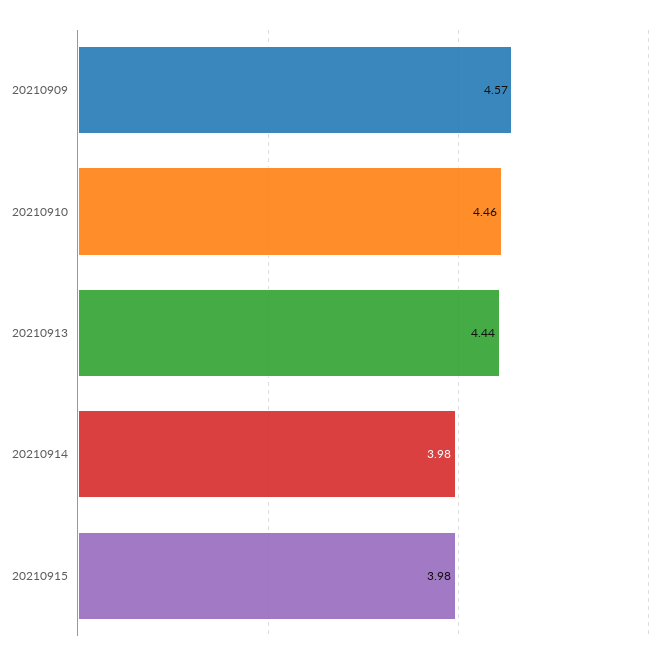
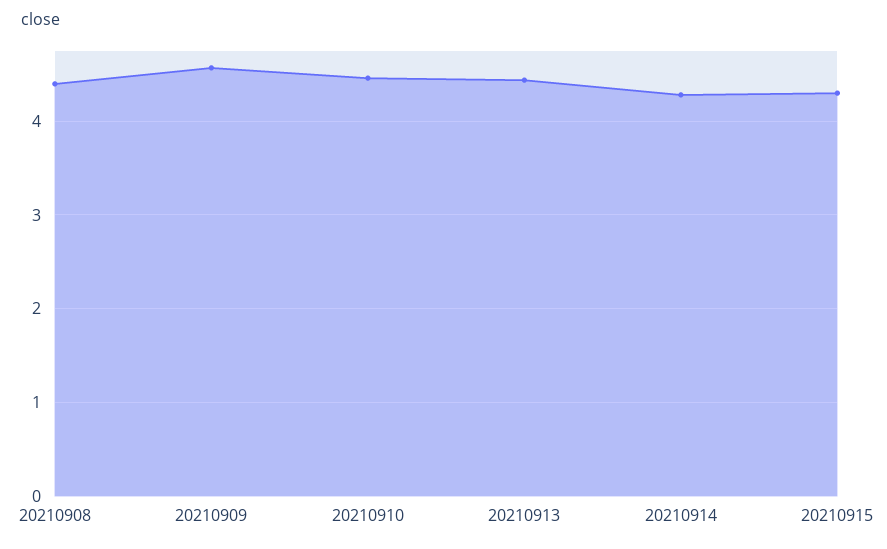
  {
    "20210909": 4.57,
    "20210910": 4.46,
    "20210913": 4.44,
-   "20210914": 3.98,
+   "20210914": 4.3,
-   "20210915": 3.98
+   "20210915": 4.3,
+   "20210908": 4.4
  }

